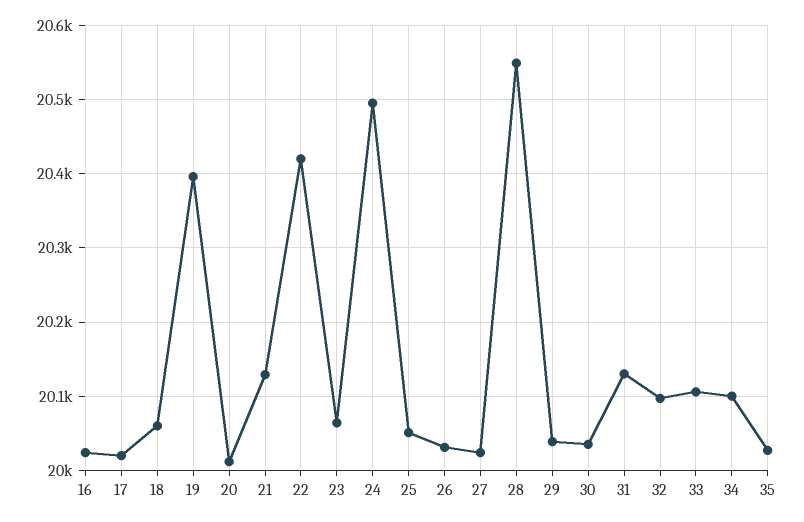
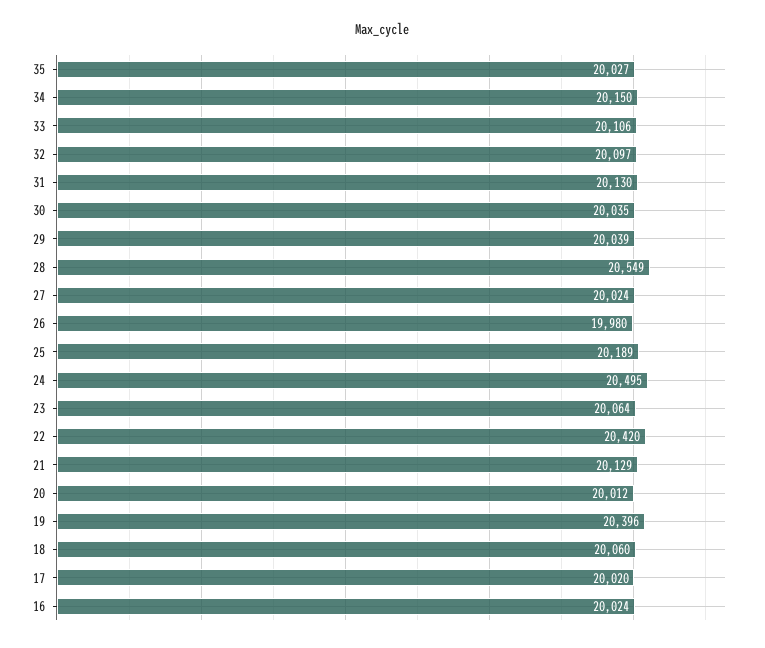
  {
    "16": 20024,
    "17": 20020,
    "18": 20060,
    "19": 20396,
    "20": 20012,
    "21": 20129,
    "22": 20420,
    "23": 20064,
    "24": 20495,
-   "25": 20050,
+   "25": 20189,
-   "26": 20030,
+   "26": 19980,
    "27": 20024,
    "28": 20549,
    "29": 20039,
    "30": 20035,
    "31": 20130,
    "32": 20097,
    "33": 20106,
-   "34": 20100,
+   "34": 20150,
    "35": 20027
  }

